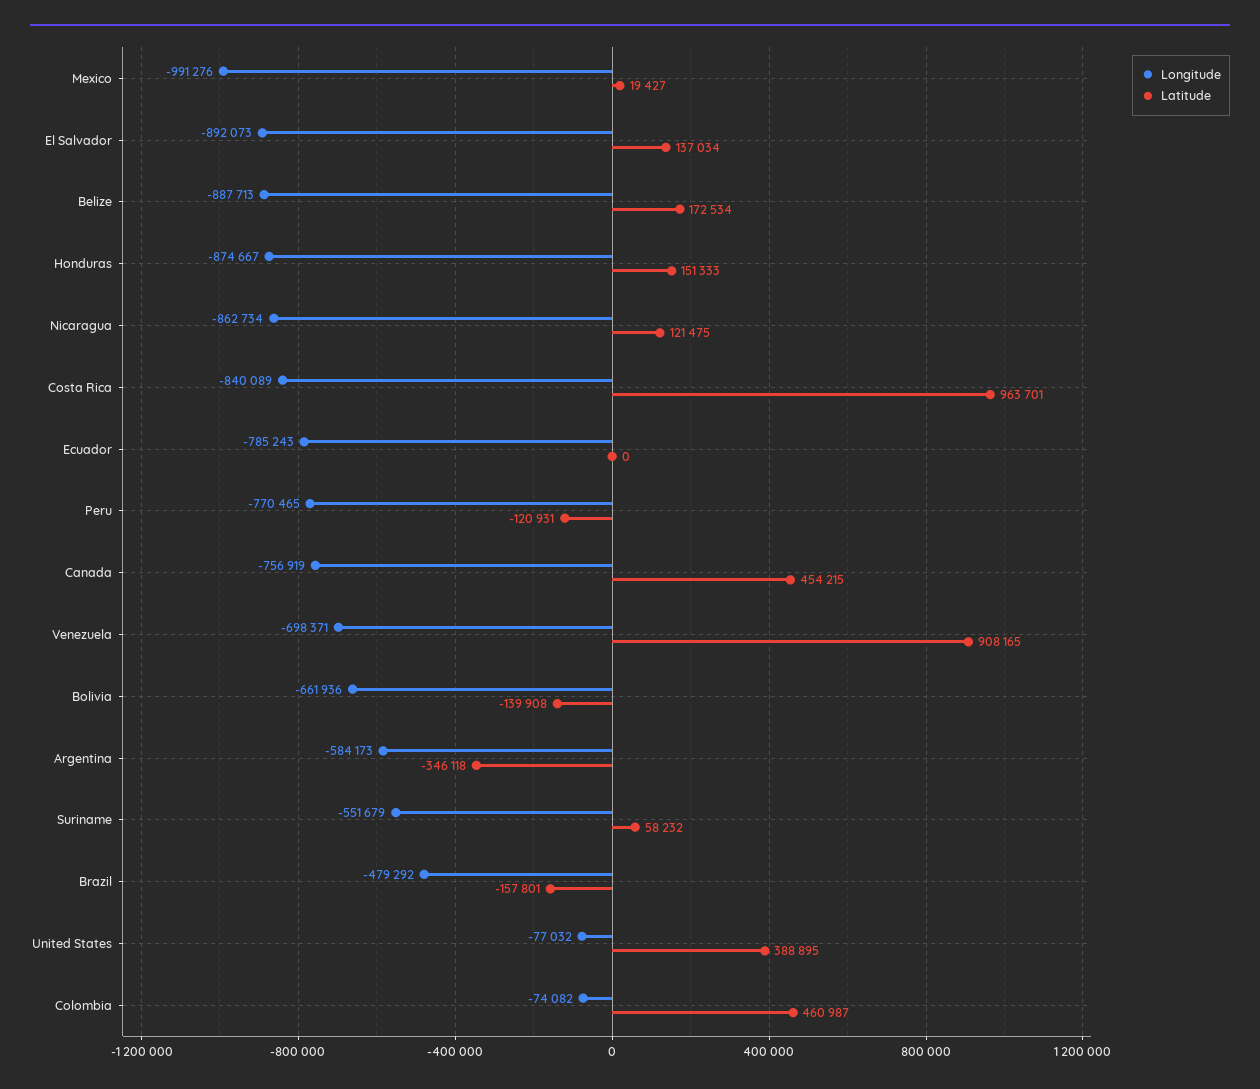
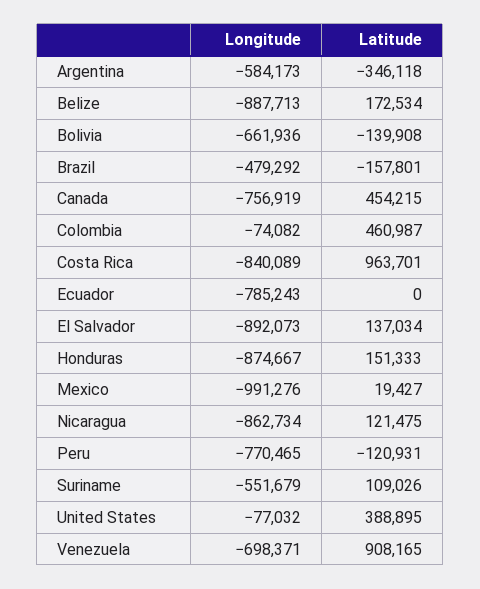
  {
    "Longitude": {
      "Mexico": -991276,
      "El Salvador": -892073,
      "Belize": -887713,
      "Honduras": -874667,
      "Nicaragua": -862734,
      "Costa Rica": -840089,
      "Ecuador": -785243,
      "Peru": -770465,
      "Canada": -756919,
      "Venezuela": -698371,
      "Bolivia": -661936,
      "Argentina": -584173,
      "Suriname": -551679,
      "Brazil": -479292,
      "United States": -77032,
      "Colombia": -74082
    },
    "Latitude": {
      "Mexico": 19427,
      "El Salvador": 137034,
      "Belize": 172534,
      "Honduras": 151333,
      "Nicaragua": 121475,
      "Costa Rica": 963701,
      "Ecuador": 0,
      "Peru": -120931,
      "Canada": 454215,
      "Venezuela": 908165,
      "Bolivia": -139908,
      "Argentina": -346118,
-     "Suriname": 58232,
+     "Suriname": 109026,
      "Brazil": -157801,
      "United States": 388895,
      "Colombia": 460987
    }
  }

